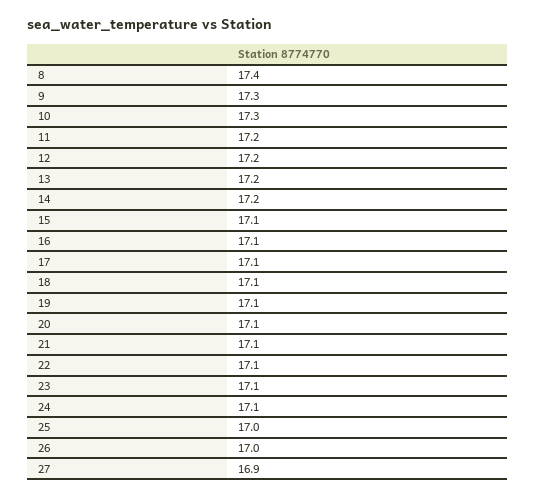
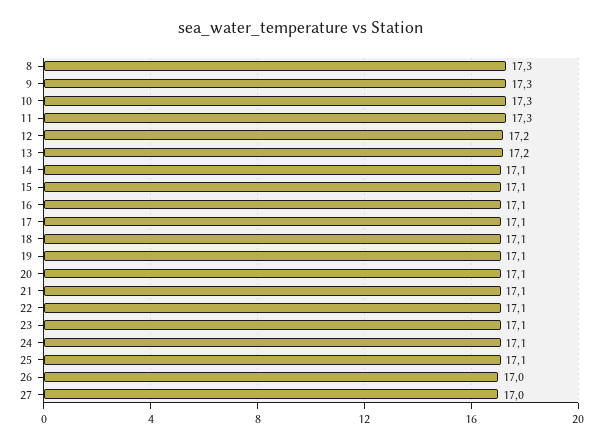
  {
-   "8": 17.4,
+   "8": 17.3,
    "9": 17.3,
    "10": 17.3,
-   "11": 17.2,
+   "11": 17.3,
    "12": 17.2,
    "13": 17.2,
-   "14": 17.2,
+   "14": 17.1,
    "15": 17.1,
    "16": 17.1,
    "17": 17.1,
    "18": 17.1,
    "19": 17.1,
    "20": 17.1,
    "21": 17.1,
    "22": 17.1,
    "23": 17.1,
    "24": 17.1,
-   "25": 17,
+   "25": 17.1,
    "26": 17,
-   "27": 16.9
+   "27": 17
  }

